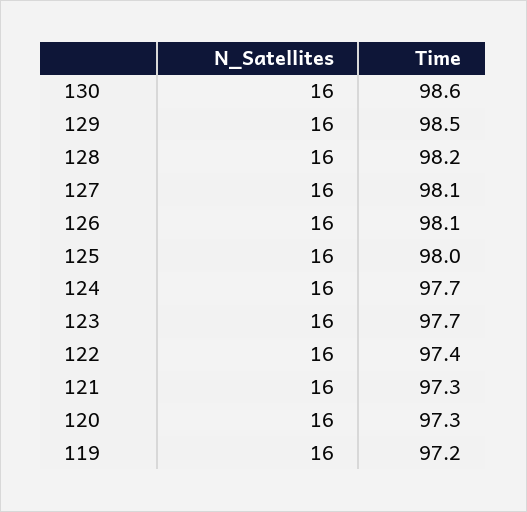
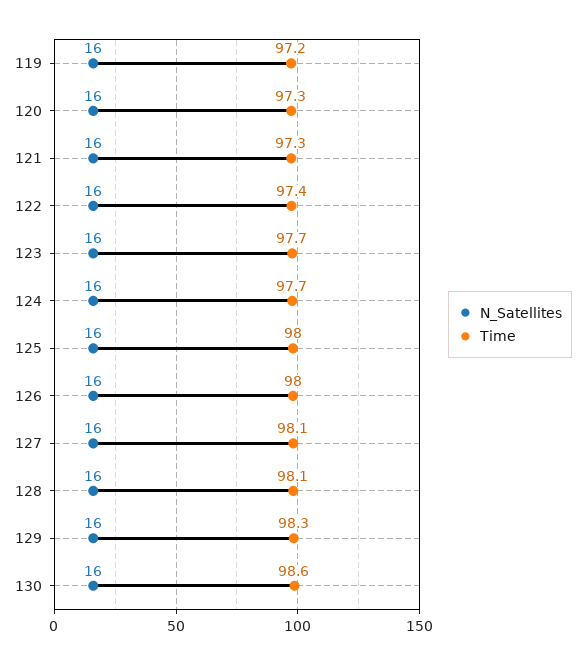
  {
    "N_Satellites": {
      "130": 16,
      "129": 16,
      "128": 16,
      "127": 16,
      "126": 16,
      "125": 16,
      "124": 16,
      "123": 16,
      "122": 16,
      "121": 16,
      "120": 16,
      "119": 16
    },
    "Time": {
      "130": 98.6,
-     "129": 98.5,
+     "129": 98.3,
-     "128": 98.2,
+     "128": 98.1,
      "127": 98.1,
-     "126": 98.1,
+     "126": 98,
      "125": 98,
      "124": 97.7,
      "123": 97.7,
      "122": 97.4,
      "121": 97.3,
      "120": 97.3,
      "119": 97.2
    }
  }

